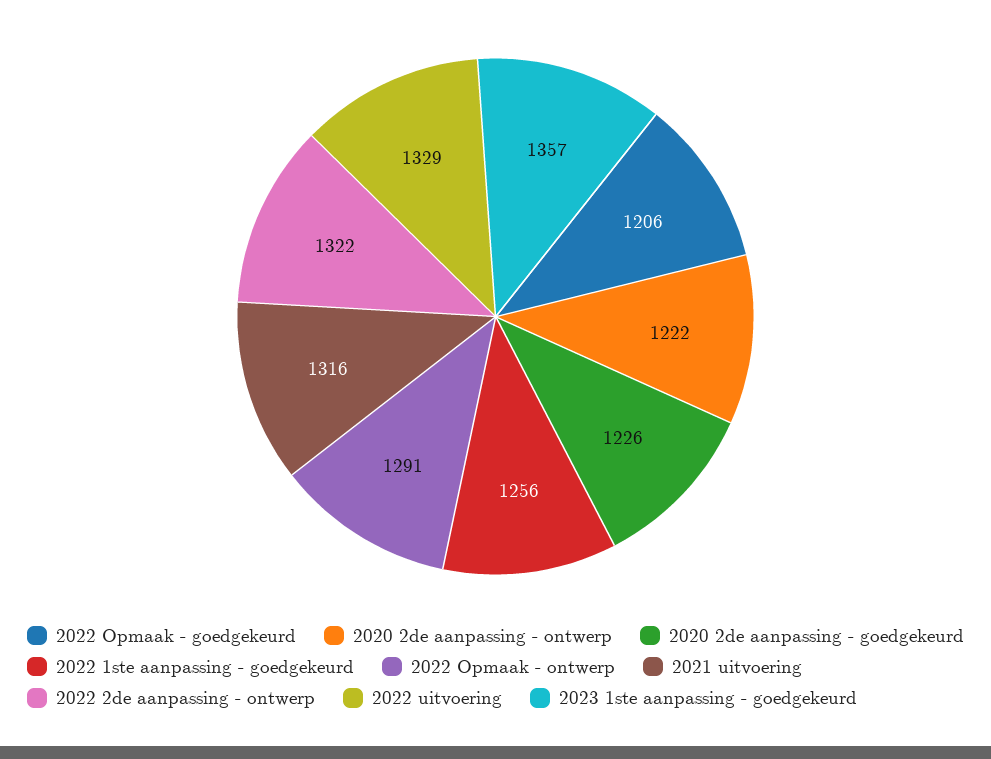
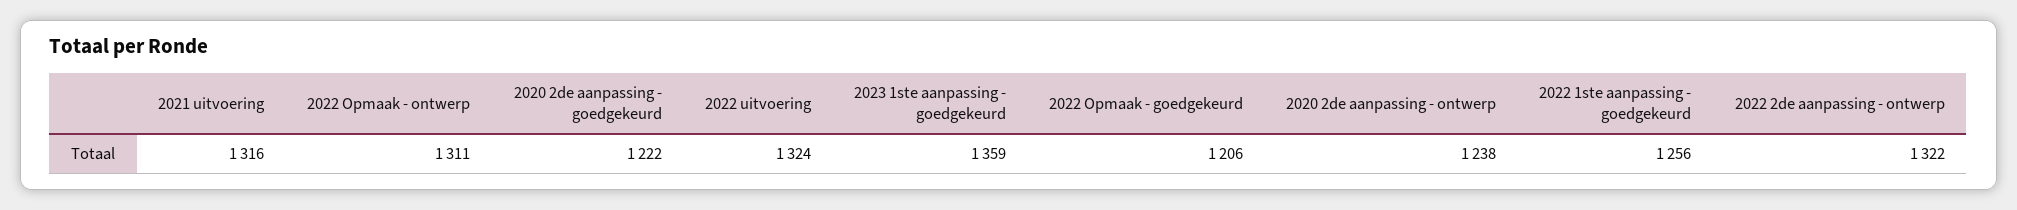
  {
    "2022 Opmaak - goedgekeurd": 1206,
-   "2020 2de aanpassing - ontwerp": 1222,
+   "2020 2de aanpassing - ontwerp": 1238,
-   "2020 2de aanpassing - goedgekeurd": 1226,
+   "2020 2de aanpassing - goedgekeurd": 1222,
    "2022 1ste aanpassing - goedgekeurd": 1256,
-   "2022 Opmaak - ontwerp": 1291,
+   "2022 Opmaak - ontwerp": 1311,
    "2021 uitvoering": 1316,
    "2022 2de aanpassing - ontwerp": 1322,
-   "2022 uitvoering": 1329,
+   "2022 uitvoering": 1324,
-   "2023 1ste aanpassing - goedgekeurd": 1357
+   "2023 1ste aanpassing - goedgekeurd": 1359
  }

